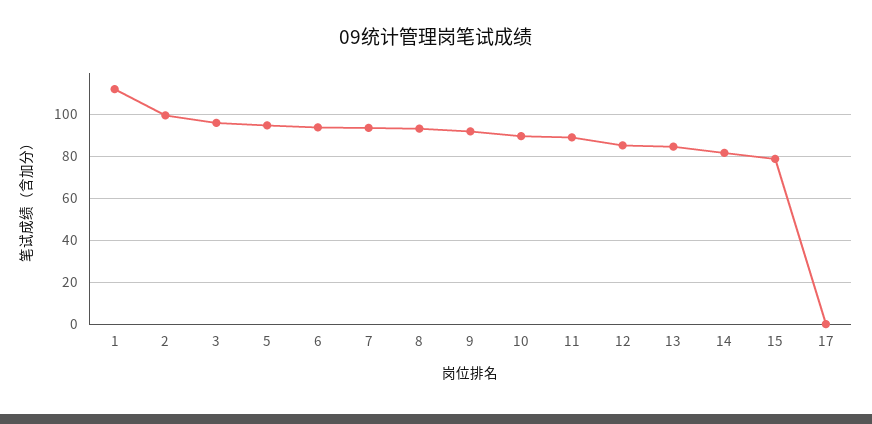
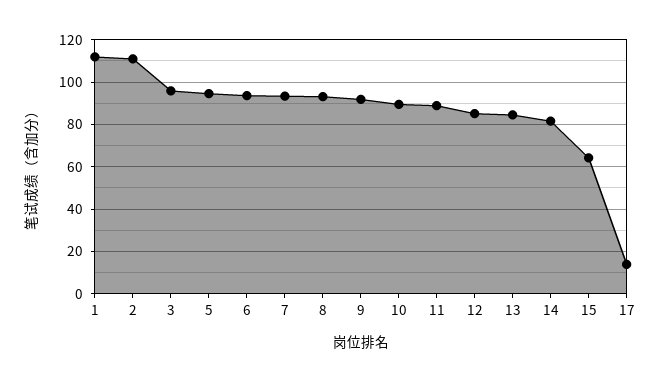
  {
    "1": 110,
-   "2": 100,
+   "2": 110,
    "3": 95,
    "5": 95,
    "6": 95,
    "7": 95,
    "8": 95,
    "9": 90,
    "10": 90,
    "11": 90,
    "12": 85,
    "13": 85,
    "14": 80,
-   "15": 80,
+   "15": 65,
-   "17": 0
+   "17": 15
  }

